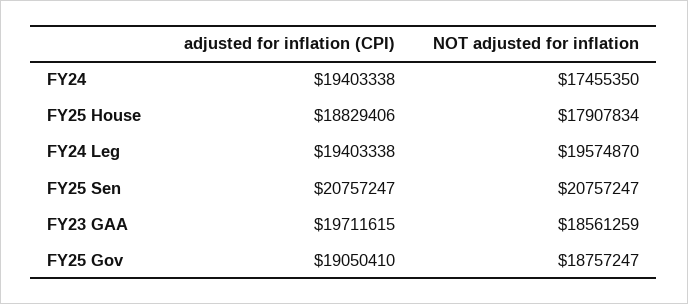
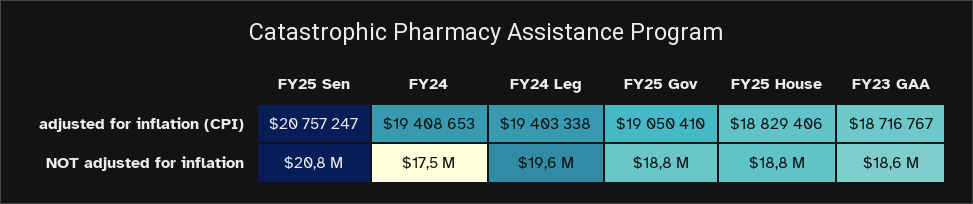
  {
    "adjusted for inflation (CPI)": {
-     "FY24": 19403338,
+     "FY24": 19408653,
      "FY25 House": 18829406,
      "FY24 Leg": 19403338,
      "FY25 Sen": 20757247,
-     "FY23 GAA": 19711615,
+     "FY23 GAA": 18716767,
      "FY25 Gov": 19050410
    },
    "NOT adjusted for inflation": {
      "FY24": 17455350,
-     "FY25 House": 17907834,
+     "FY25 House": 18800000,
      "FY24 Leg": 19574870,
      "FY25 Sen": 20757247,
      "FY23 GAA": 18561259,
      "FY25 Gov": 18757247
    }
  }

